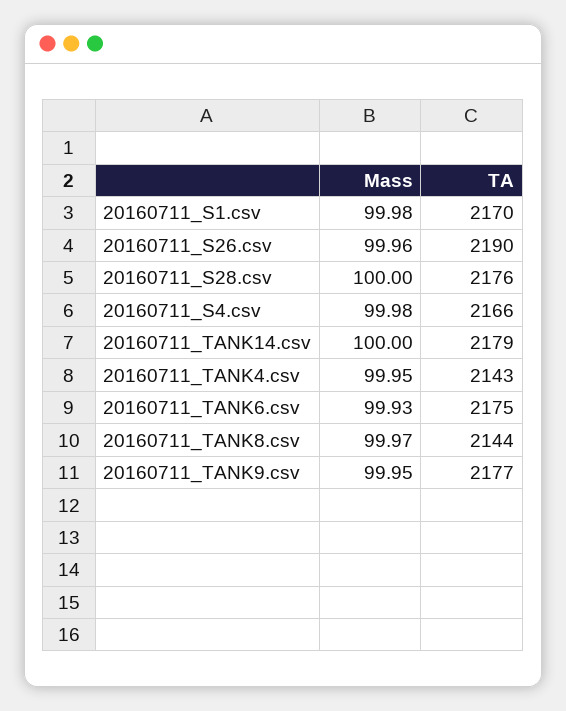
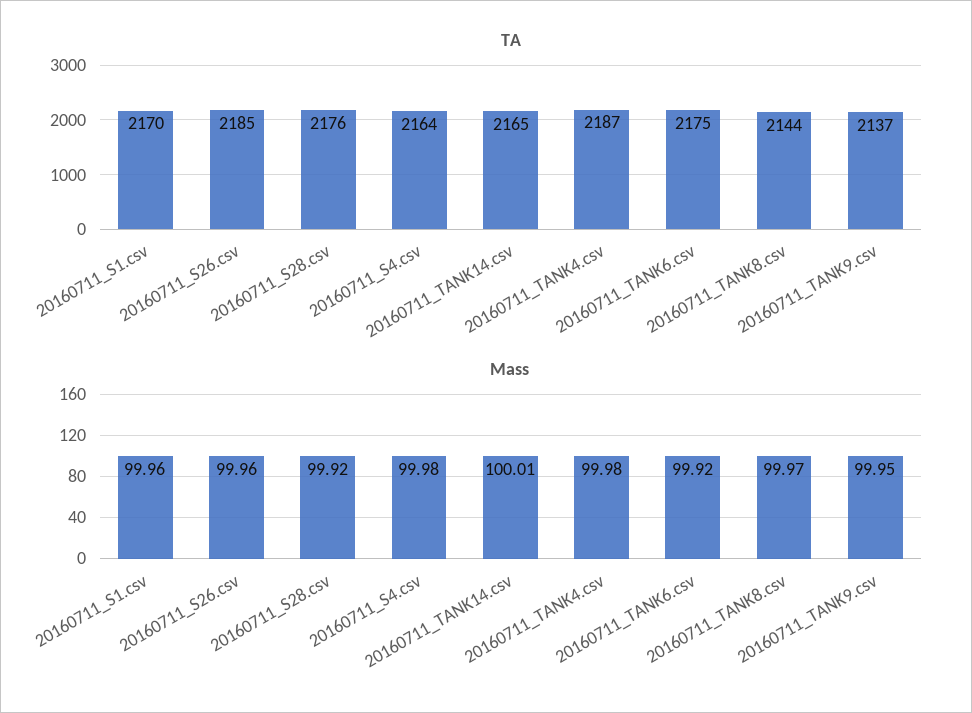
  {
    "Mass": {
-     "20160711_S1.csv": 99.98,
+     "20160711_S1.csv": 99.96,
      "20160711_S26.csv": 99.96,
-     "20160711_S28.csv": 100,
+     "20160711_S28.csv": 99.92,
      "20160711_S4.csv": 99.98,
-     "20160711_TANK14.csv": 100,
+     "20160711_TANK14.csv": 100.01,
-     "20160711_TANK4.csv": 99.95,
+     "20160711_TANK4.csv": 99.98,
-     "20160711_TANK6.csv": 99.93,
+     "20160711_TANK6.csv": 99.92,
      "20160711_TANK8.csv": 99.97,
      "20160711_TANK9.csv": 99.95
    },
    "TA": {
      "20160711_S1.csv": 2170,
-     "20160711_S26.csv": 2190,
+     "20160711_S26.csv": 2185,
      "20160711_S28.csv": 2176,
-     "20160711_S4.csv": 2166,
+     "20160711_S4.csv": 2164,
-     "20160711_TANK14.csv": 2179,
+     "20160711_TANK14.csv": 2165,
-     "20160711_TANK4.csv": 2143,
+     "20160711_TANK4.csv": 2187,
      "20160711_TANK6.csv": 2175,
      "20160711_TANK8.csv": 2144,
-     "20160711_TANK9.csv": 2177
+     "20160711_TANK9.csv": 2137
    }
  }

